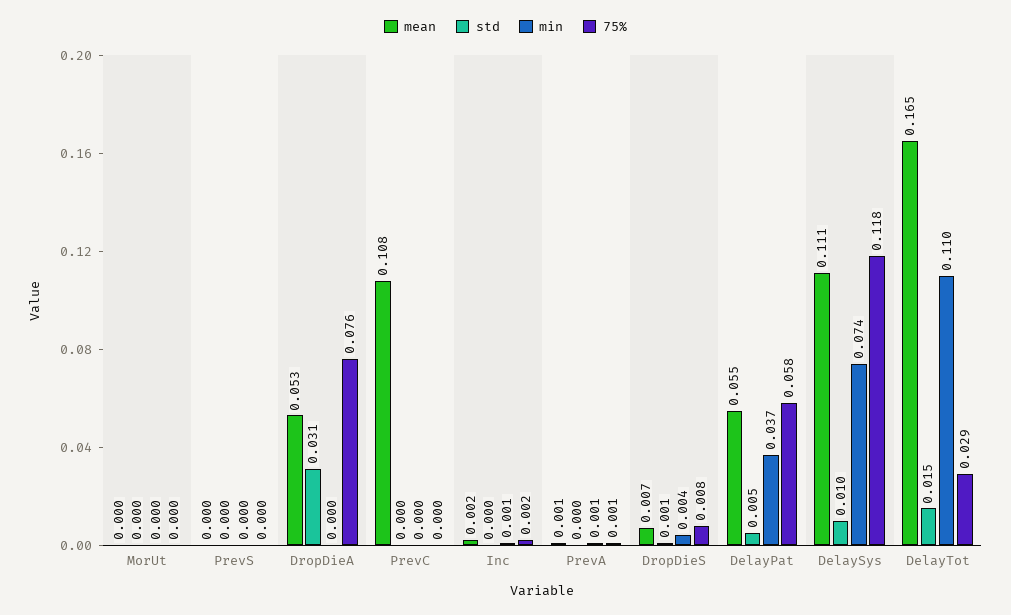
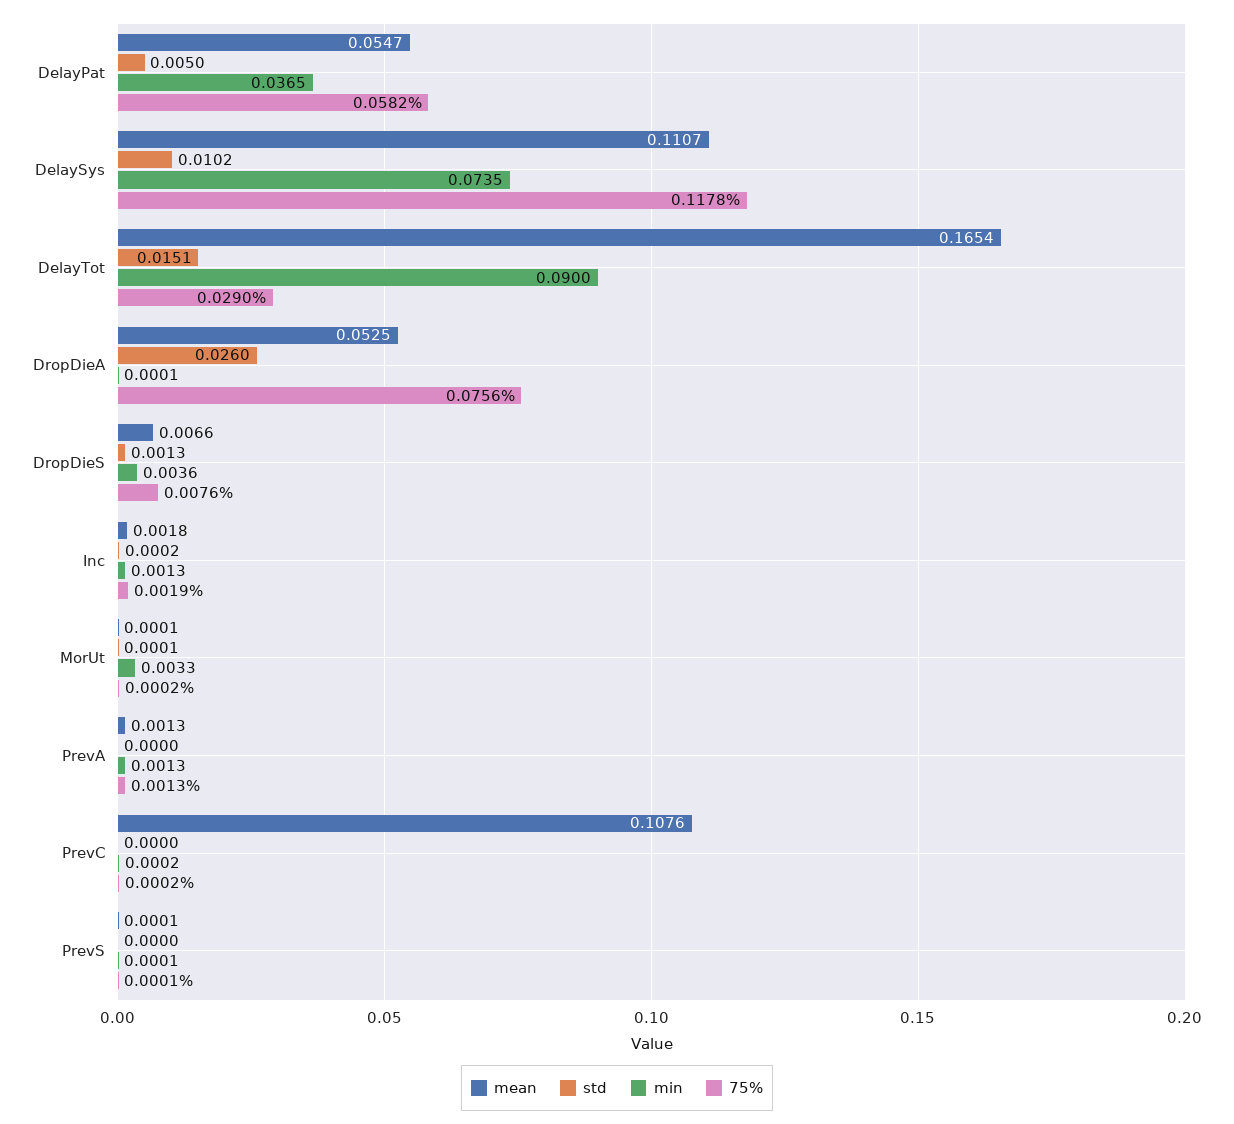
  {
    "mean": {
      "MorUt": 0.0001,
      "PrevS": 0.0001,
      "DropDieA": 0.0525,
      "PrevC": 0.1076,
      "Inc": 0.0018,
      "PrevA": 0.0013,
      "DropDieS": 0.0066,
      "DelayPat": 0.0547,
      "DelaySys": 0.1107,
      "DelayTot": 0.1654
    },
    "std": {
      "MorUt": 0.0001,
      "PrevS": 0,
-     "DropDieA": 0.031,
+     "DropDieA": 0.026,
      "PrevC": 0,
      "Inc": 0.0002,
      "PrevA": 0,
      "DropDieS": 0.0013,
      "DelayPat": 0.005,
      "DelaySys": 0.0102,
      "DelayTot": 0.0151
    },
    "min": {
-     "MorUt": 0,
+     "MorUt": 0.0033,
      "PrevS": 0.0001,
      "DropDieA": 0.0001,
      "PrevC": 0.0002,
      "Inc": 0.0013,
      "PrevA": 0.0013,
      "DropDieS": 0.0036,
      "DelayPat": 0.0365,
      "DelaySys": 0.0735,
-     "DelayTot": 0.11
+     "DelayTot": 0.09
    },
    "75%": {
      "MorUt": 0.0002,
      "PrevS": 0.0001,
      "DropDieA": 0.0756,
      "PrevC": 0.0002,
      "Inc": 0.0019,
      "PrevA": 0.0013,
      "DropDieS": 0.0076,
      "DelayPat": 0.0582,
      "DelaySys": 0.1178,
      "DelayTot": 0.029
    }
  }

